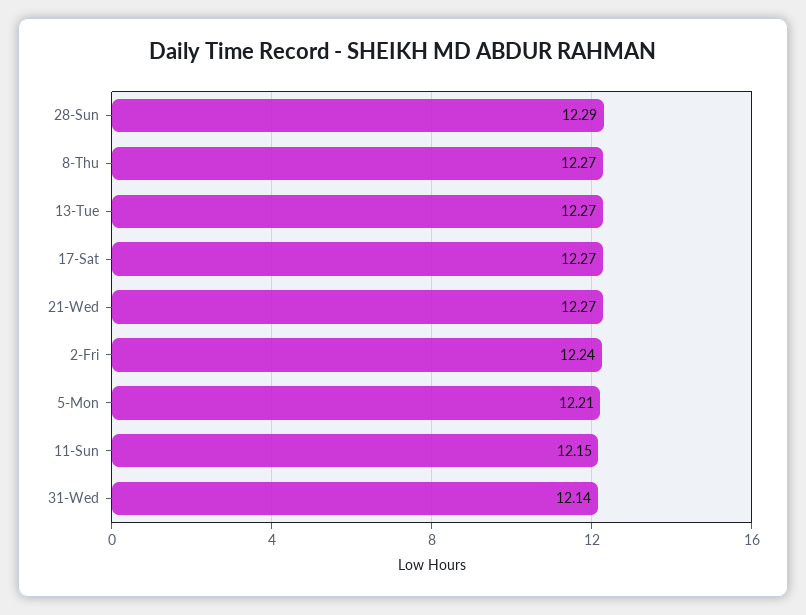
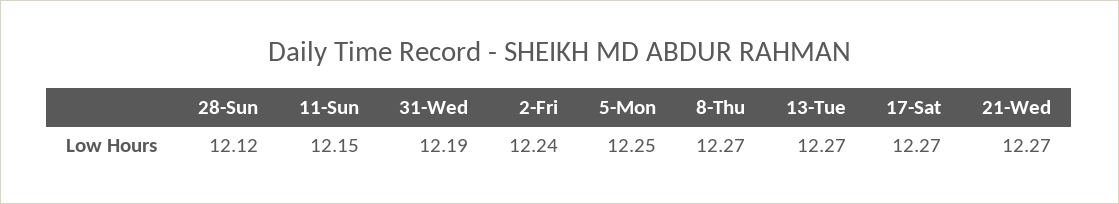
  {
-   "28-Sun": 12.29,
+   "28-Sun": 12.12,
    "8-Thu": 12.27,
    "13-Tue": 12.27,
    "17-Sat": 12.27,
    "21-Wed": 12.27,
    "2-Fri": 12.24,
-   "5-Mon": 12.21,
+   "5-Mon": 12.25,
    "11-Sun": 12.15,
-   "31-Wed": 12.14
+   "31-Wed": 12.19
  }

